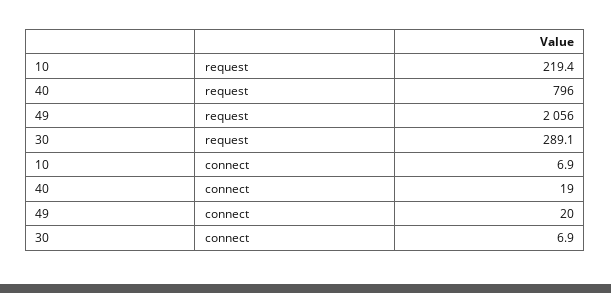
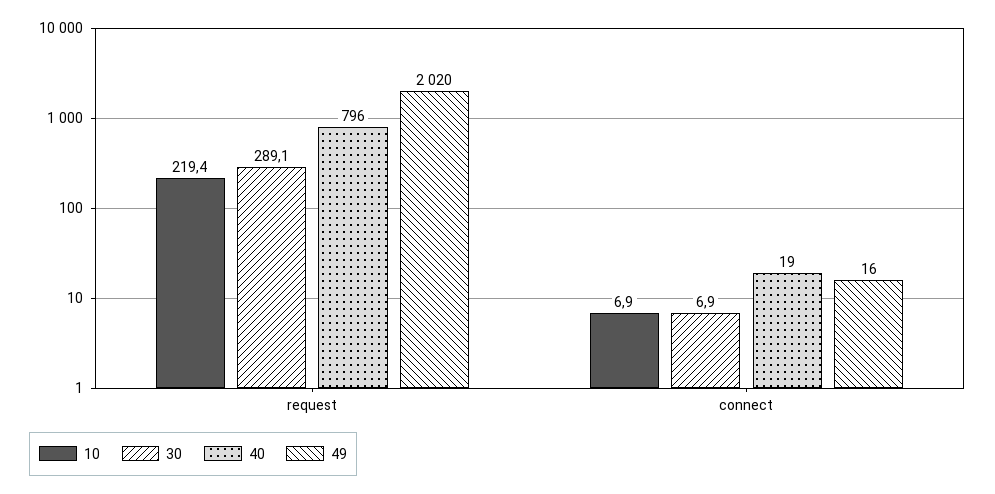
  {
    "10": {
      "request": 219.4,
      "connect": 6.9
    },
    "40": {
      "request": 796,
      "connect": 19
    },
    "49": {
-     "request": 2056,
+     "request": 2020,
-     "connect": 20
+     "connect": 16
    },
    "30": {
      "request": 289.1,
      "connect": 6.9
    }
  }

